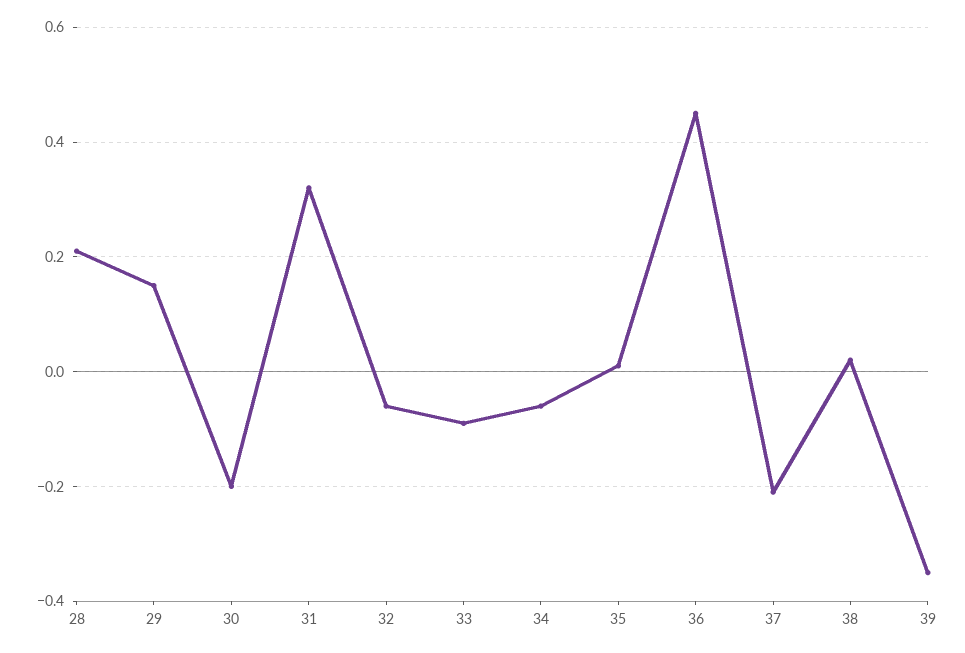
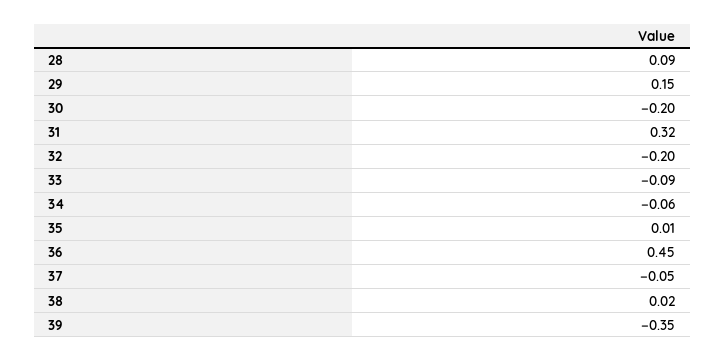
  {
-   "28": 0.2,
+   "28": 0.09,
    "29": 0.15,
    "30": -0.2,
    "31": 0.32,
-   "32": -0.05,
+   "32": -0.2,
    "33": -0.09,
    "34": -0.06,
    "35": 0.01,
    "36": 0.45,
-   "37": -0.2,
+   "37": -0.05,
    "38": 0.02,
    "39": -0.35
  }

